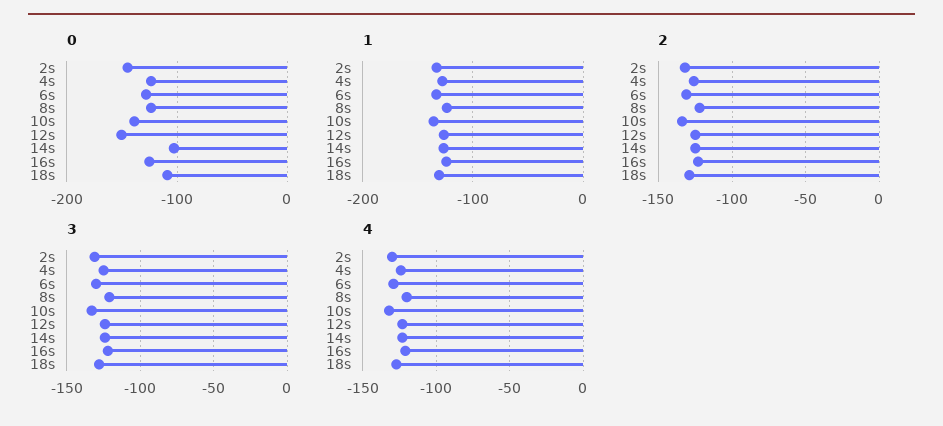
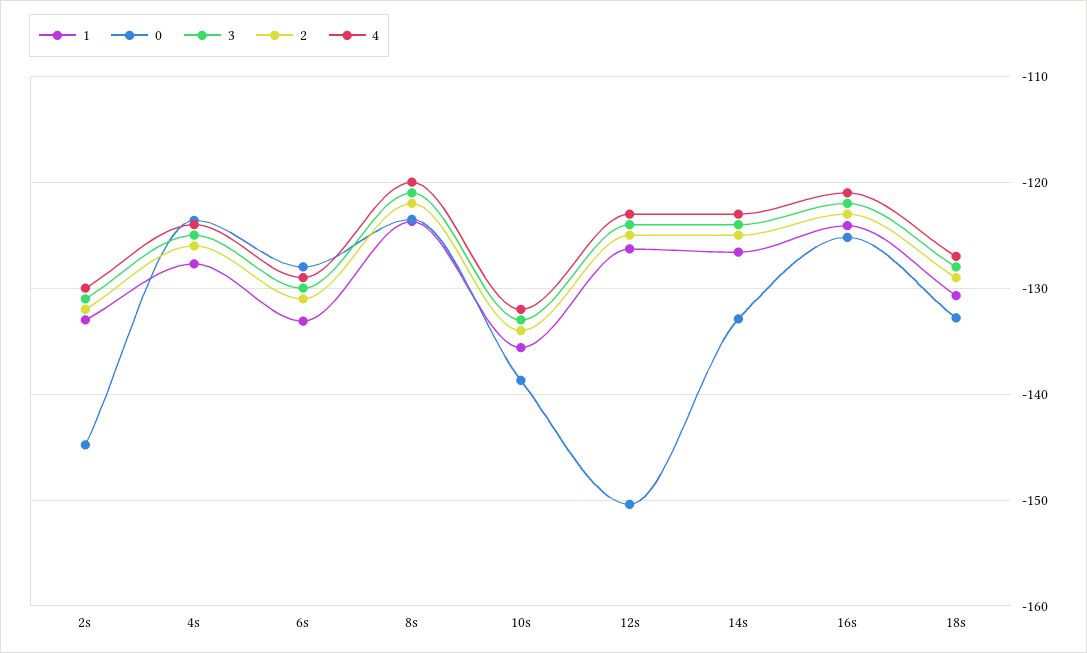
  {
    "0": {
      "2s": -145,
      "4s": -124,
      "6s": -128,
      "8s": -124,
      "10s": -139,
      "12s": -150,
-     "14s": -100,
+     "14s": -133,
      "16s": -125,
-     "18s": -110
+     "18s": -133
    },
    "1": {
      "2s": -133,
      "4s": -128,
      "6s": -133,
      "8s": -124,
      "10s": -136,
      "12s": -126,
      "14s": -127,
      "16s": -124,
      "18s": -131
    },
    "2": {
      "2s": -132,
      "4s": -126,
      "6s": -131,
      "8s": -122,
      "10s": -134,
      "12s": -125,
      "14s": -125,
      "16s": -123,
      "18s": -129
    },
    "3": {
      "2s": -131,
      "4s": -125,
      "6s": -130,
      "8s": -121,
      "10s": -133,
      "12s": -124,
      "14s": -124,
      "16s": -122,
      "18s": -128
    },
    "4": {
      "2s": -130,
      "4s": -124,
      "6s": -129,
      "8s": -120,
      "10s": -132,
      "12s": -123,
      "14s": -123,
      "16s": -121,
      "18s": -127
    }
  }

